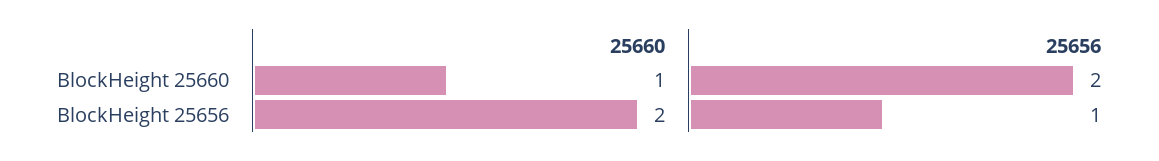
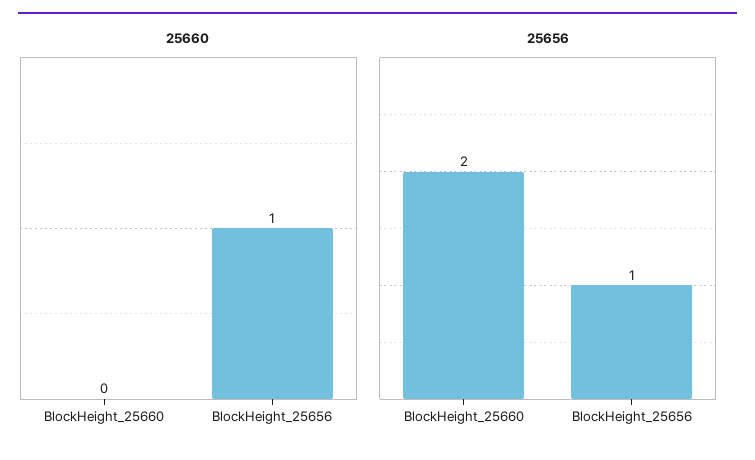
  {
    "25660": {
-     "BlockHeight 25660": 1,
+     "BlockHeight 25660": 0,
-     "BlockHeight 25656": 2
+     "BlockHeight 25656": 1
    },
    "25656": {
      "BlockHeight 25660": 2,
      "BlockHeight 25656": 1
    }
  }

